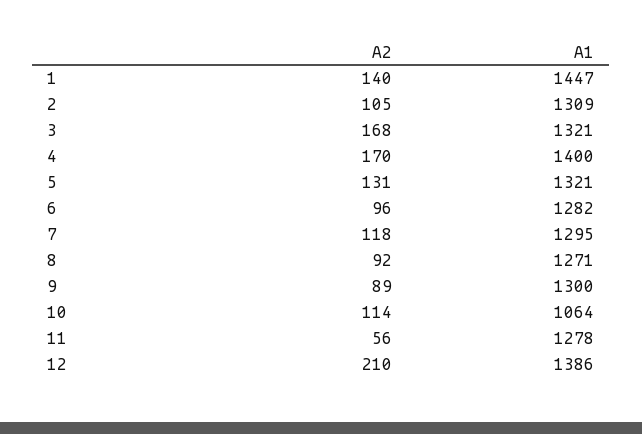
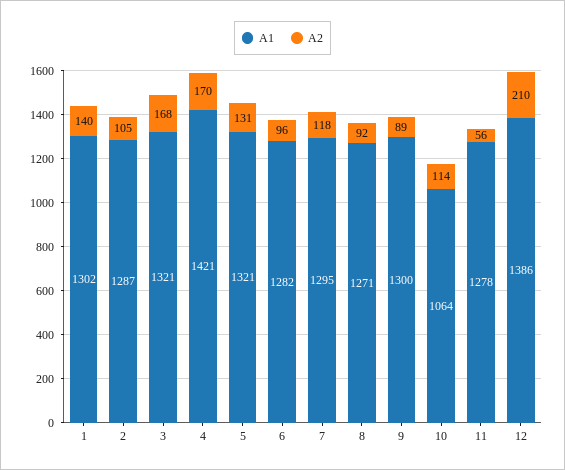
  {
    "A2": {
      "1": 140,
      "2": 105,
      "3": 168,
      "4": 170,
      "5": 131,
      "6": 96,
      "7": 118,
      "8": 92,
      "9": 89,
      "10": 114,
      "11": 56,
      "12": 210
    },
    "A1": {
-     "1": 1447,
+     "1": 1302,
-     "2": 1309,
+     "2": 1287,
      "3": 1321,
-     "4": 1400,
+     "4": 1421,
      "5": 1321,
      "6": 1282,
      "7": 1295,
      "8": 1271,
      "9": 1300,
      "10": 1064,
      "11": 1278,
      "12": 1386
    }
  }

